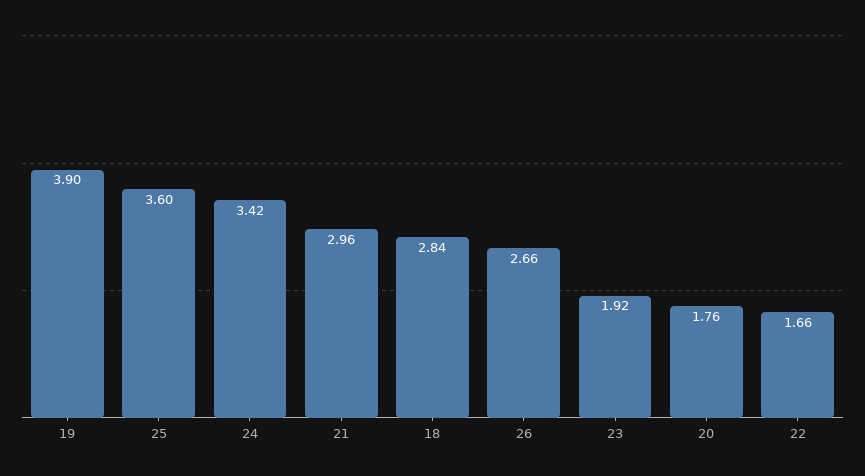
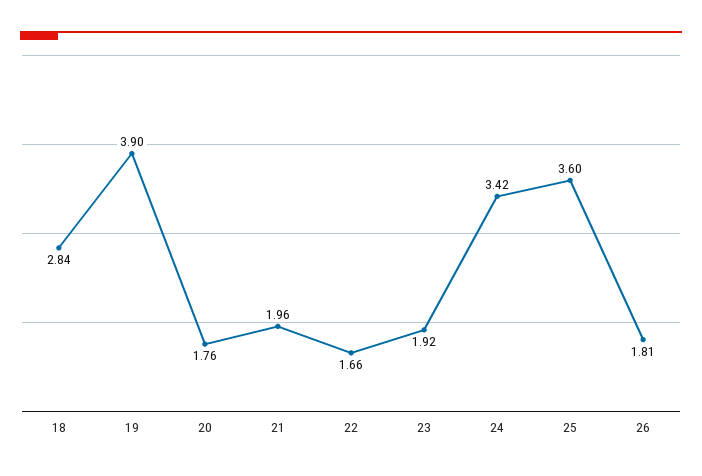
  {
    "19": 3.9,
    "25": 3.6,
    "24": 3.42,
-   "21": 2.96,
+   "21": 1.96,
    "18": 2.84,
-   "26": 2.66,
+   "26": 1.81,
    "23": 1.92,
    "20": 1.76,
    "22": 1.66
  }

